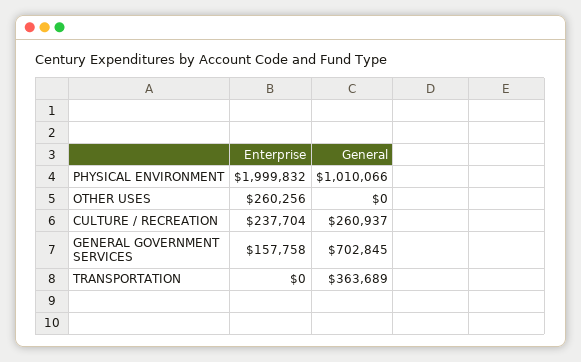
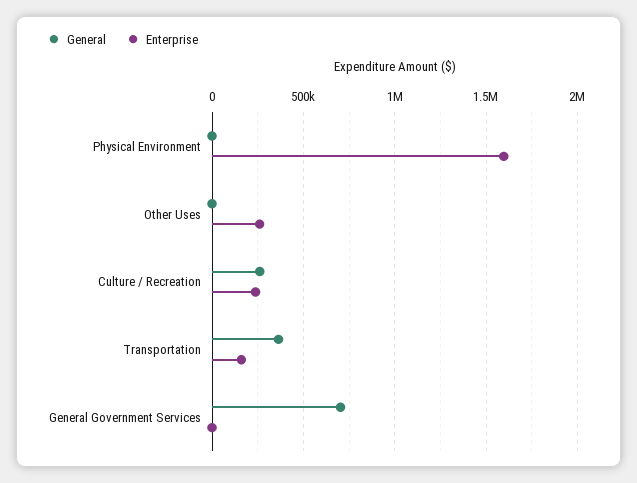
  {
    "Enterprise": {
-     "PHYSICAL ENVIRONMENT": 1999832,
+     "PHYSICAL ENVIRONMENT": 1600000,
      "OTHER USES": 260256,
      "CULTURE / RECREATION": 237704,
-     "GENERAL GOVERNMENT SERVICES": 157758,
+     "GENERAL GOVERNMENT SERVICES": 0,
-     "TRANSPORTATION": 0
+     "TRANSPORTATION": 150000
    },
    "General": {
-     "PHYSICAL ENVIRONMENT": 1010066,
+     "PHYSICAL ENVIRONMENT": 0,
      "OTHER USES": 0,
      "CULTURE / RECREATION": 260937,
      "GENERAL GOVERNMENT SERVICES": 702845,
      "TRANSPORTATION": 363689
    }
  }

